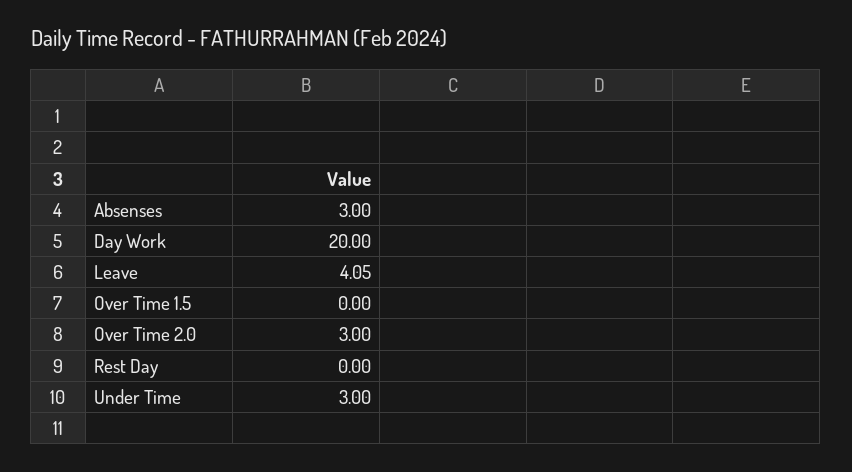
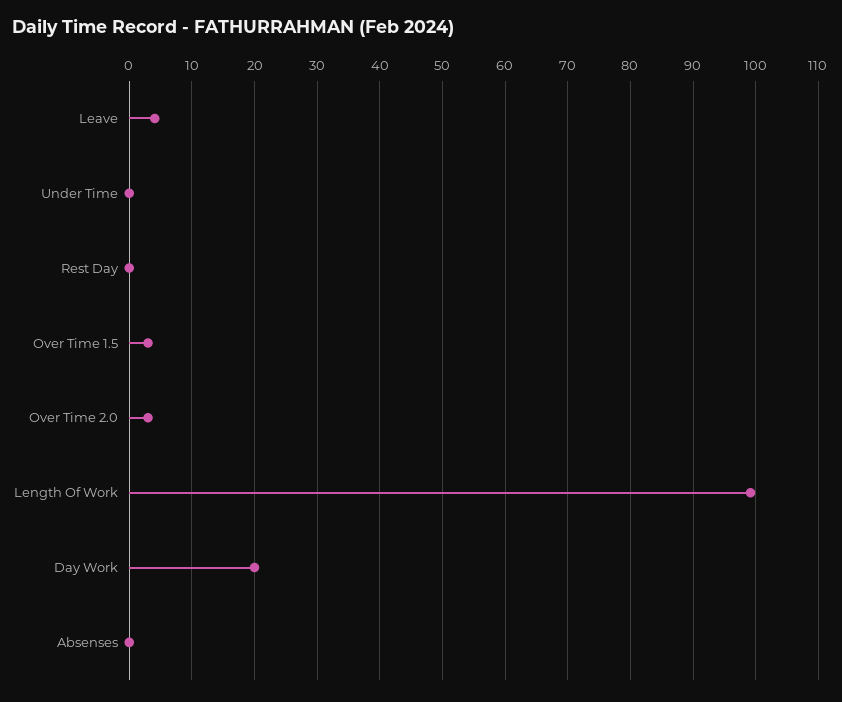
  {
-   "Absenses": 3,
+   "Absenses": 0,
    "Day Work": 20,
    "Leave": 4.05,
-   "Over Time 1.5": 0,
+   "Over Time 1.5": 3,
    "Over Time 2.0": 3,
    "Rest Day": 0,
-   "Under Time": 3
+   "Under Time": 0,
+   "Length Of Work": 99
  }

